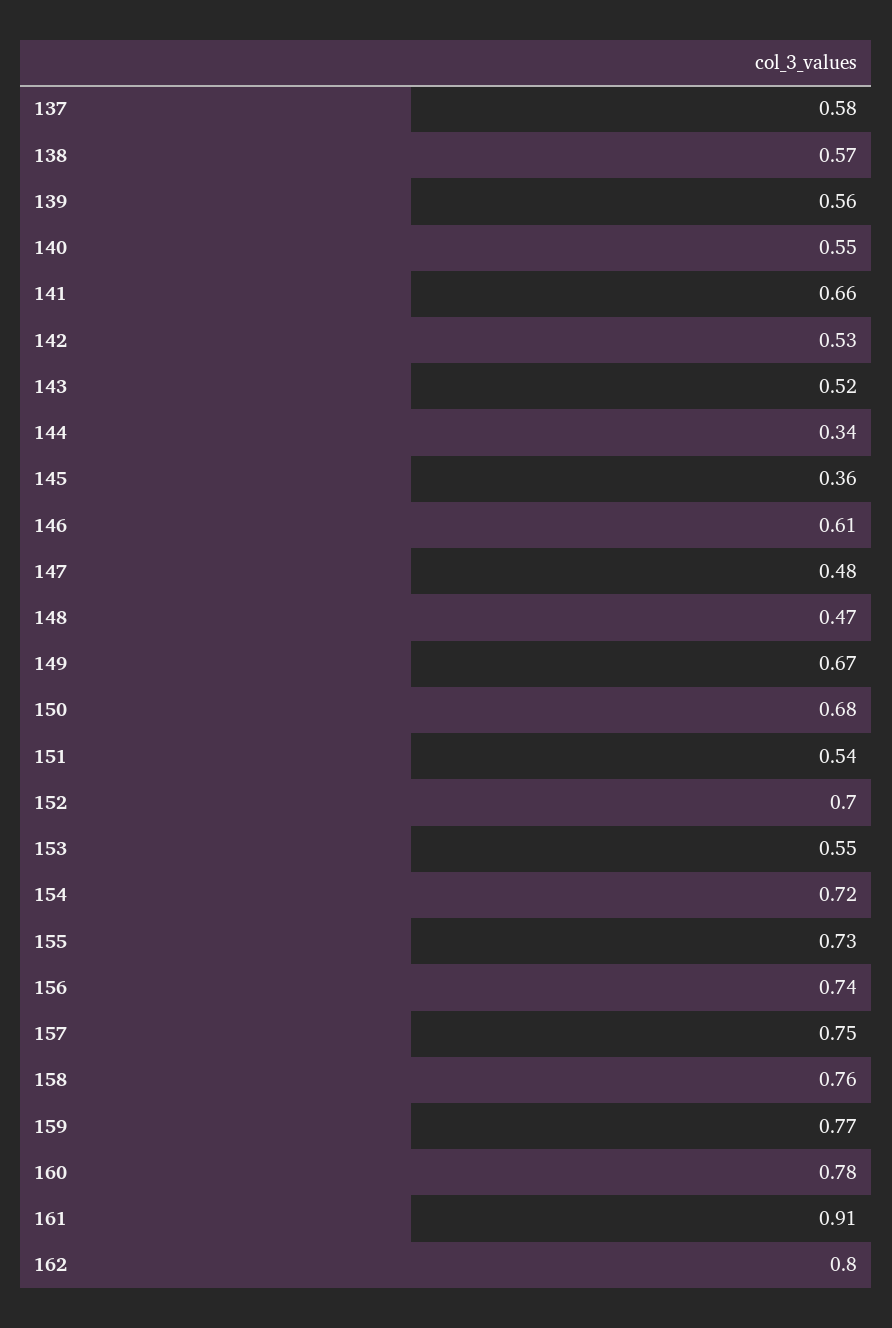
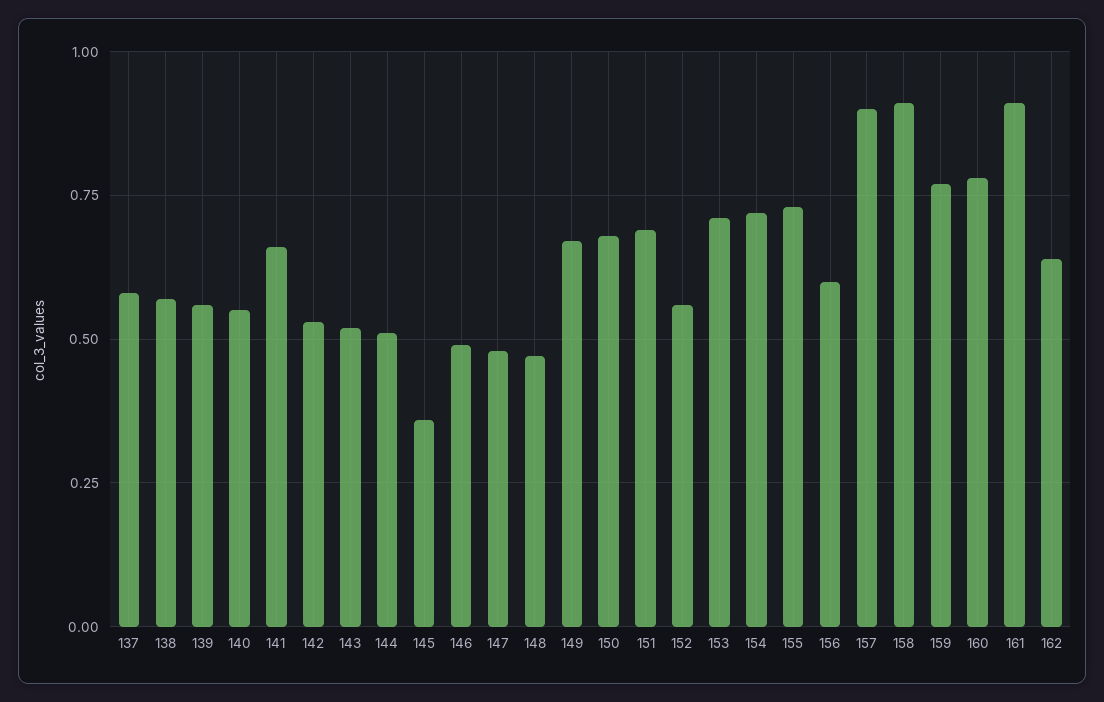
  {
    "137": 0.58,
    "138": 0.57,
    "139": 0.56,
    "140": 0.55,
    "141": 0.66,
    "142": 0.53,
    "143": 0.52,
-   "144": 0.34,
+   "144": 0.5,
    "145": 0.36,
-   "146": 0.61,
+   "146": 0.5,
    "147": 0.48,
    "148": 0.47,
    "149": 0.67,
    "150": 0.68,
-   "151": 0.54,
+   "151": 0.7,
-   "152": 0.7,
+   "152": 0.55,
-   "153": 0.55,
+   "153": 0.7,
    "154": 0.72,
    "155": 0.73,
-   "156": 0.74,
+   "156": 0.6,
-   "157": 0.75,
+   "157": 0.9,
-   "158": 0.76,
+   "158": 0.9,
    "159": 0.77,
    "160": 0.78,
    "161": 0.91,
-   "162": 0.8
+   "162": 0.65
  }

